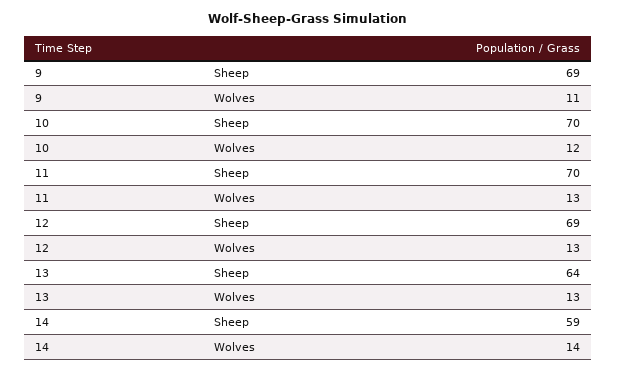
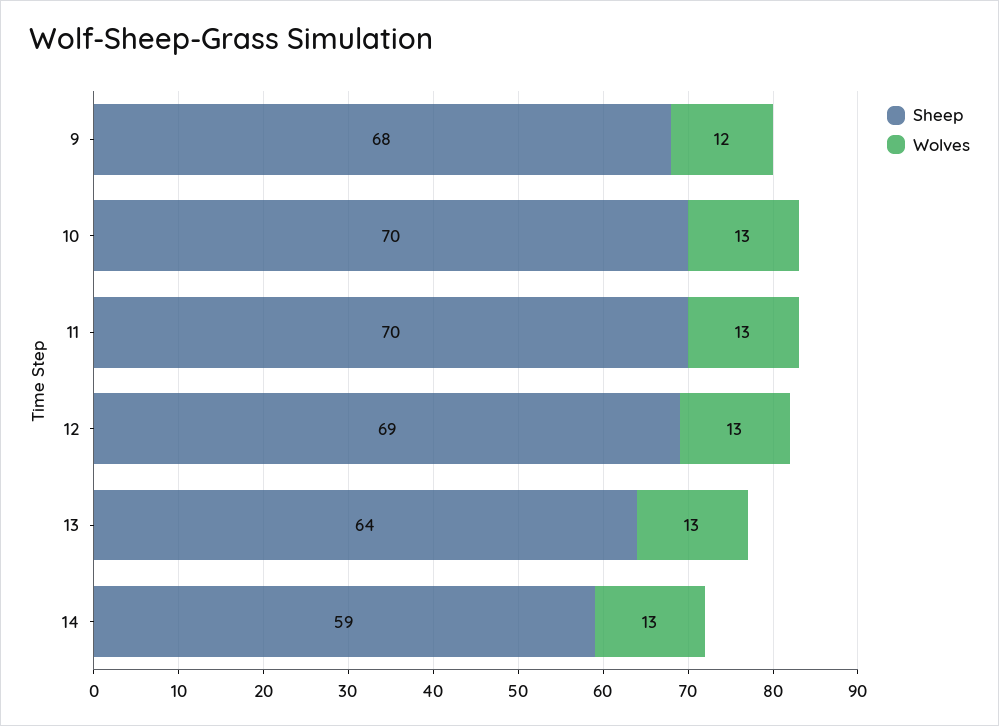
  {
    "Sheep": {
-     "9": 69,
+     "9": 68,
      "10": 70,
      "11": 70,
      "12": 69,
      "13": 64,
      "14": 59
    },
    "Wolves": {
-     "9": 11,
+     "9": 12,
-     "10": 12,
+     "10": 13,
      "11": 13,
      "12": 13,
      "13": 13,
-     "14": 14
+     "14": 13
    }
  }

